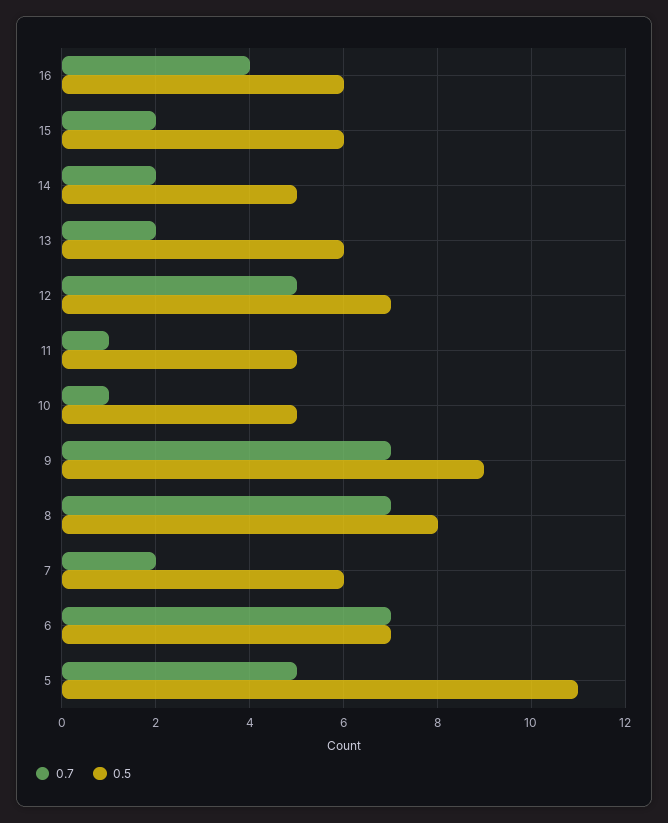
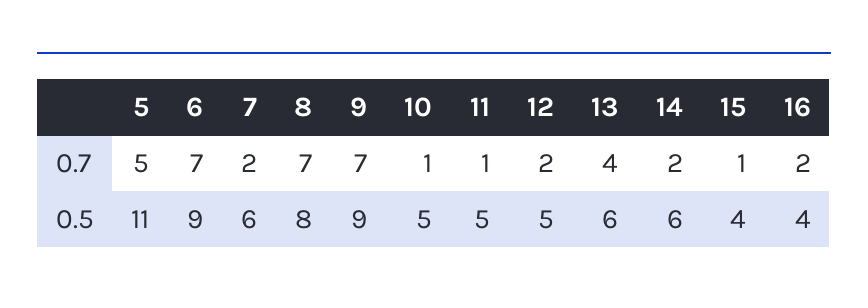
  {
    "0.7": {
-     "16": 4,
+     "16": 2,
-     "15": 2,
+     "15": 1,
      "14": 2,
-     "13": 2,
+     "13": 4,
-     "12": 5,
+     "12": 2,
      "11": 1,
      "10": 1,
      "9": 7,
      "8": 7,
      "7": 2,
      "6": 7,
      "5": 5
    },
    "0.5": {
-     "16": 6,
+     "16": 4,
-     "15": 6,
+     "15": 4,
-     "14": 5,
+     "14": 6,
      "13": 6,
-     "12": 7,
+     "12": 5,
      "11": 5,
      "10": 5,
      "9": 9,
      "8": 8,
      "7": 6,
-     "6": 7,
+     "6": 9,
      "5": 11
    }
  }

